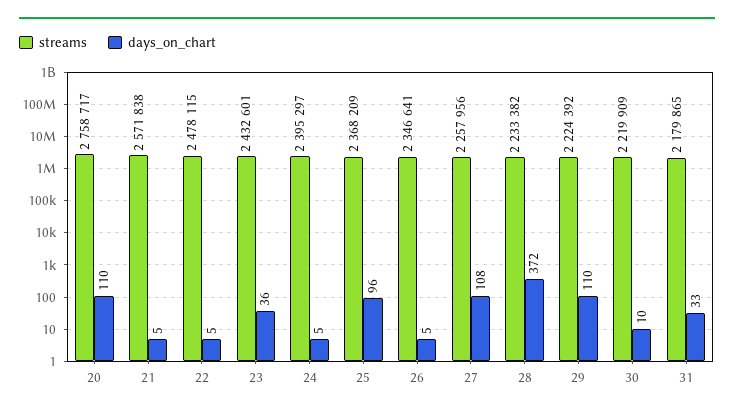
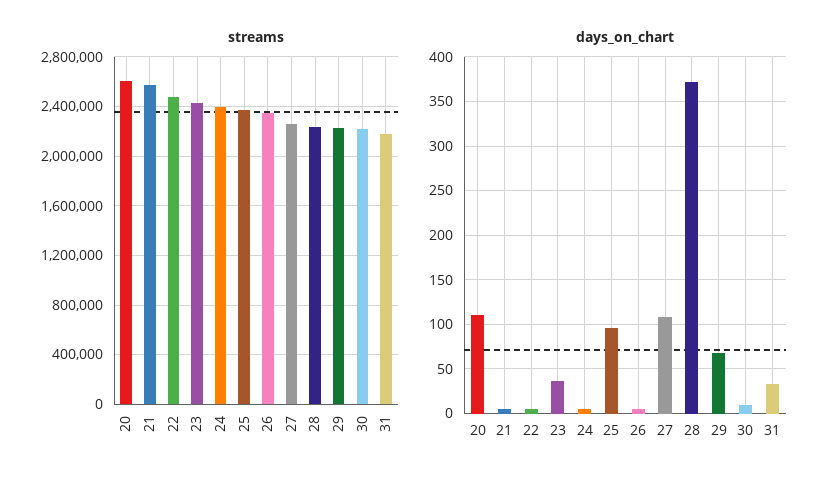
  {
    "streams": {
-     "20": 2758717,
+     "20": 2600000,
      "21": 2571838,
      "22": 2478115,
      "23": 2432601,
      "24": 2395297,
      "25": 2368209,
      "26": 2346641,
      "27": 2257956,
      "28": 2233382,
      "29": 2224392,
      "30": 2219909,
      "31": 2179865
    },
    "days_on_chart": {
      "20": 110,
      "21": 5,
      "22": 5,
      "23": 36,
      "24": 5,
      "25": 96,
      "26": 5,
      "27": 108,
      "28": 372,
-     "29": 110,
+     "29": 70,
      "30": 10,
      "31": 33
    }
  }

